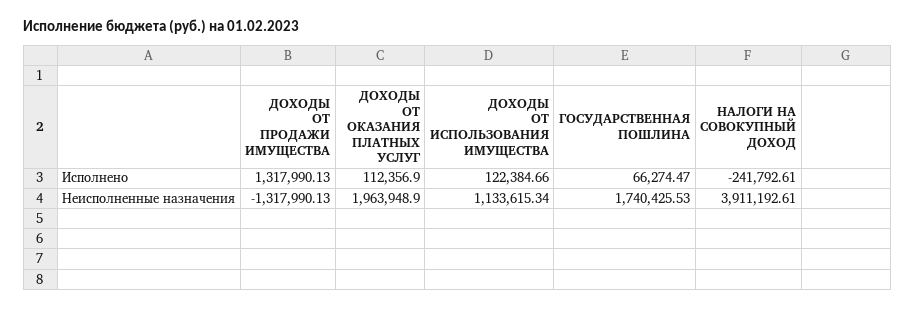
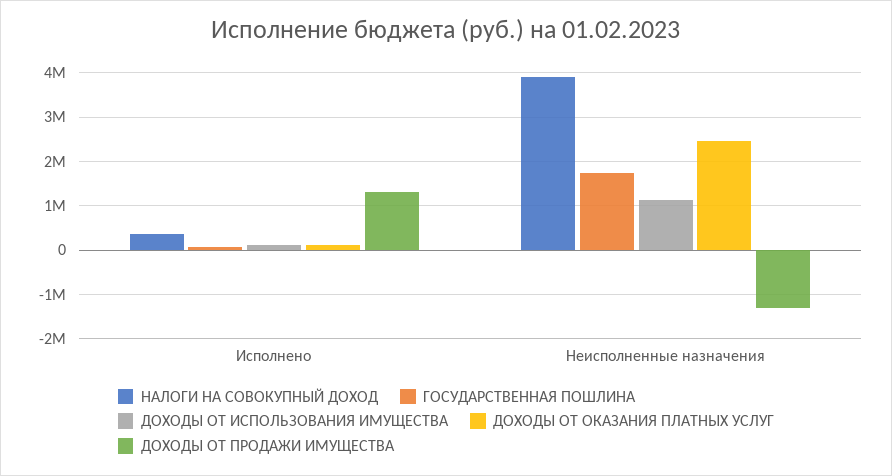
  {
    "ДОХОДЫ ОТ ПРОДАЖИ ИМУЩЕСТВА": {
      "Исполнено": 1317990.13,
      "Неисполненные назначения": -1317990.13
    },
    "ДОХОДЫ ОТ ОКАЗАНИЯ ПЛАТНЫХ УСЛУГ": {
      "Исполнено": 112356.9,
-     "Неисполненные назначения": 1963948.9
+     "Неисполненные назначения": 2400000
    },
    "ДОХОДЫ ОТ ИСПОЛЬЗОВАНИЯ ИМУЩЕСТВА": {
      "Исполнено": 122384.66,
      "Неисполненные назначения": 1133615.34
    },
    "ГОСУДАРСТВЕННАЯ ПОШЛИНА": {
      "Исполнено": 66274.47,
      "Неисполненные назначения": 1740425.53
    },
    "НАЛОГИ НА СОВОКУПНЫЙ ДОХОД": {
-     "Исполнено": -241792.61,
+     "Исполнено": 400000,
      "Неисполненные назначения": 3911192.61
    }
  }

